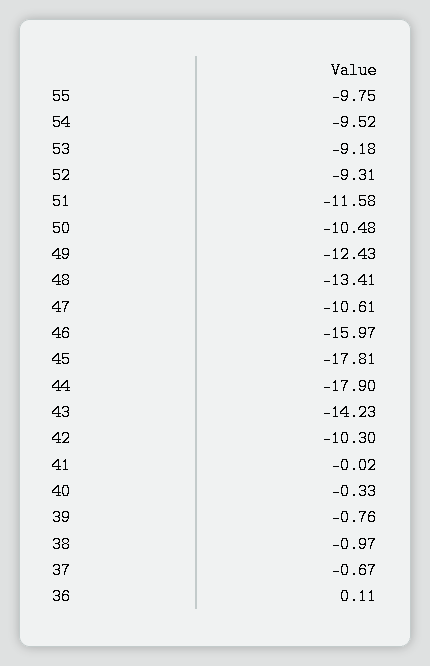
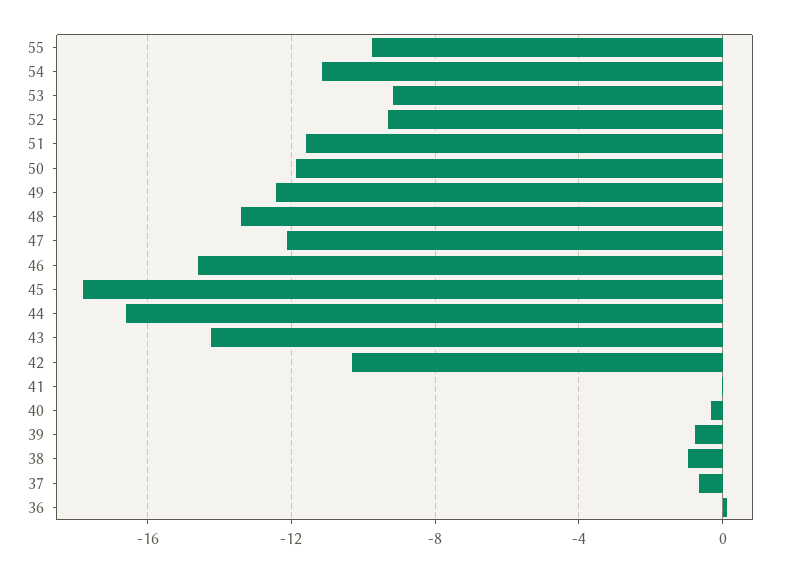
  {
    "55": -9.75,
-   "54": -9.52,
+   "54": -11,
    "53": -9.18,
    "52": -9.31,
    "51": -11.58,
-   "50": -10.48,
+   "50": -12,
    "49": -12.43,
    "48": -13.41,
-   "47": -10.61,
+   "47": -12,
-   "46": -15.97,
+   "46": -14.5,
    "45": -17.81,
-   "44": -17.9,
+   "44": -16.5,
    "43": -14.23,
    "42": -10.3,
    "41": -0.02,
    "40": -0.33,
    "39": -0.76,
    "38": -0.97,
    "37": -0.67,
    "36": 0.11
  }

